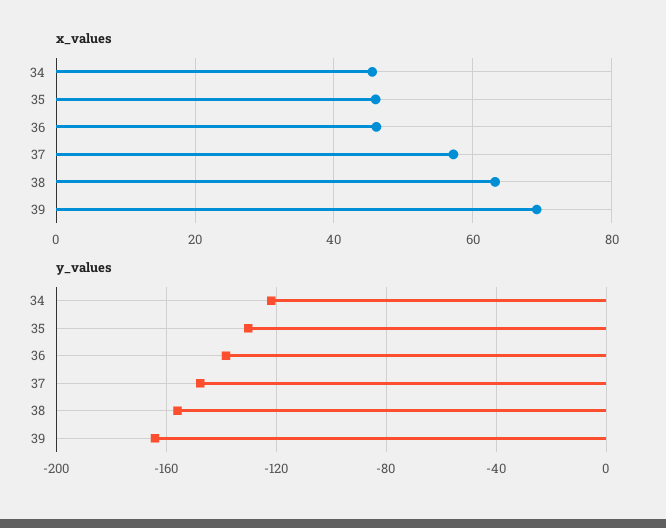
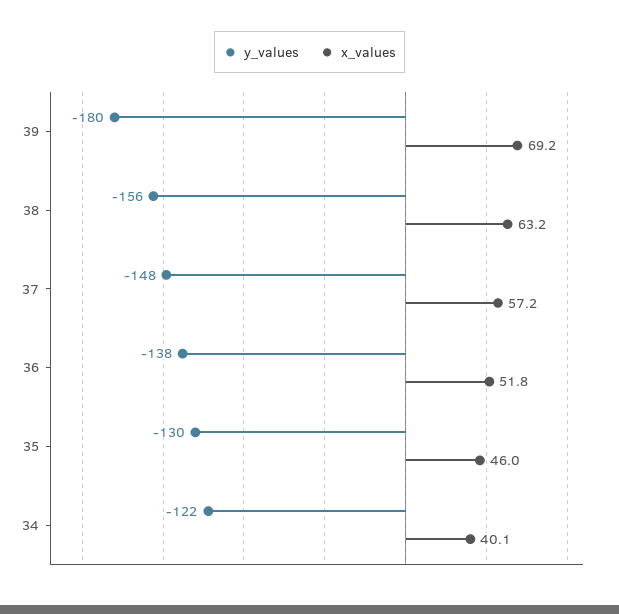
  {
    "x_values": {
-     "34": 46,
+     "34": 40.1,
      "35": 46,
-     "36": 46,
+     "36": 51.8,
      "37": 57.2,
      "38": 63.2,
      "39": 69.2
    },
    "y_values": {
      "34": -122,
      "35": -130,
      "36": -138,
      "37": -148,
      "38": -156,
-     "39": -165
+     "39": -180
    }
  }

